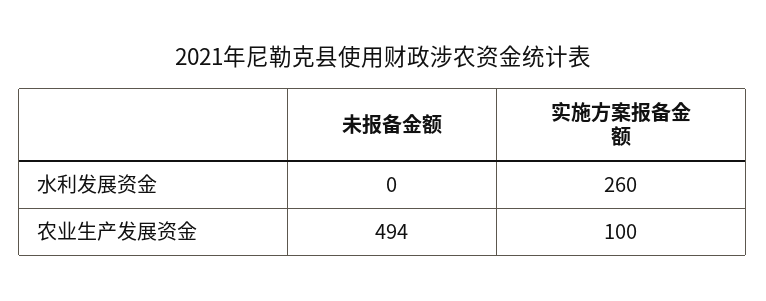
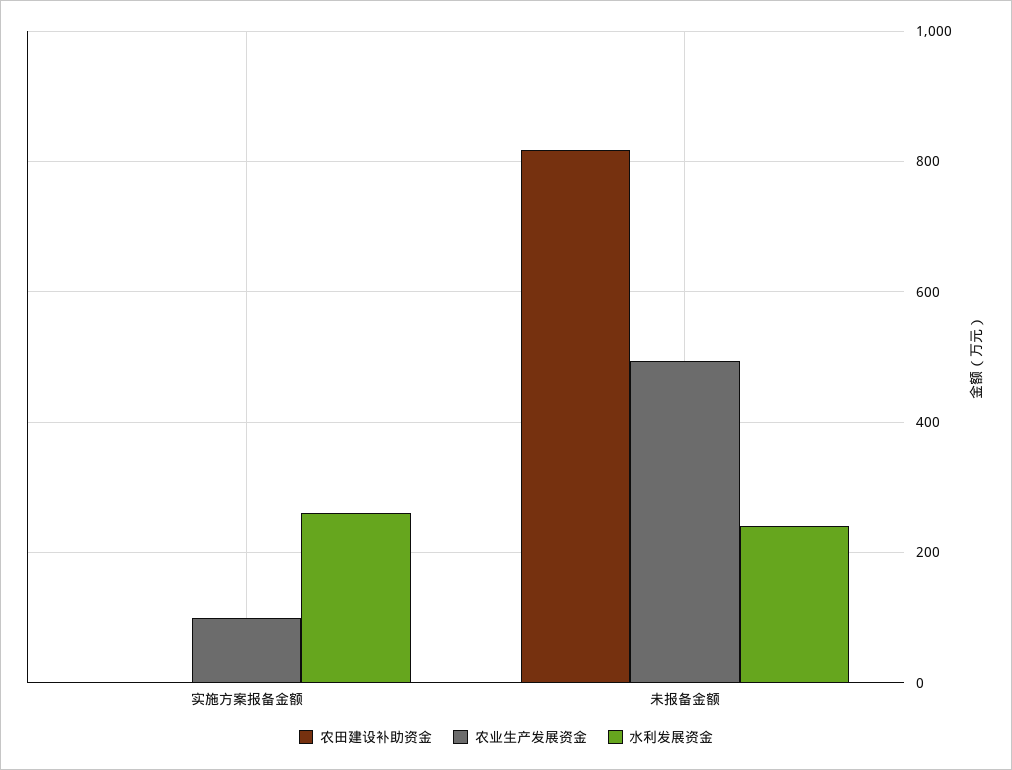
  {
    "水利发展资金": {
-     "未报备金额": 0,
+     "未报备金额": 240,
      "实施方案报备金额": 260
    },
    "农业生产发展资金": {
      "未报备金额": 494,
      "实施方案报备金额": 100
-   }
+   },
+   "农田建设补助资金": {
+     "实施方案报备金额": 0,
+     "未报备金额": 820
+   }
  }

